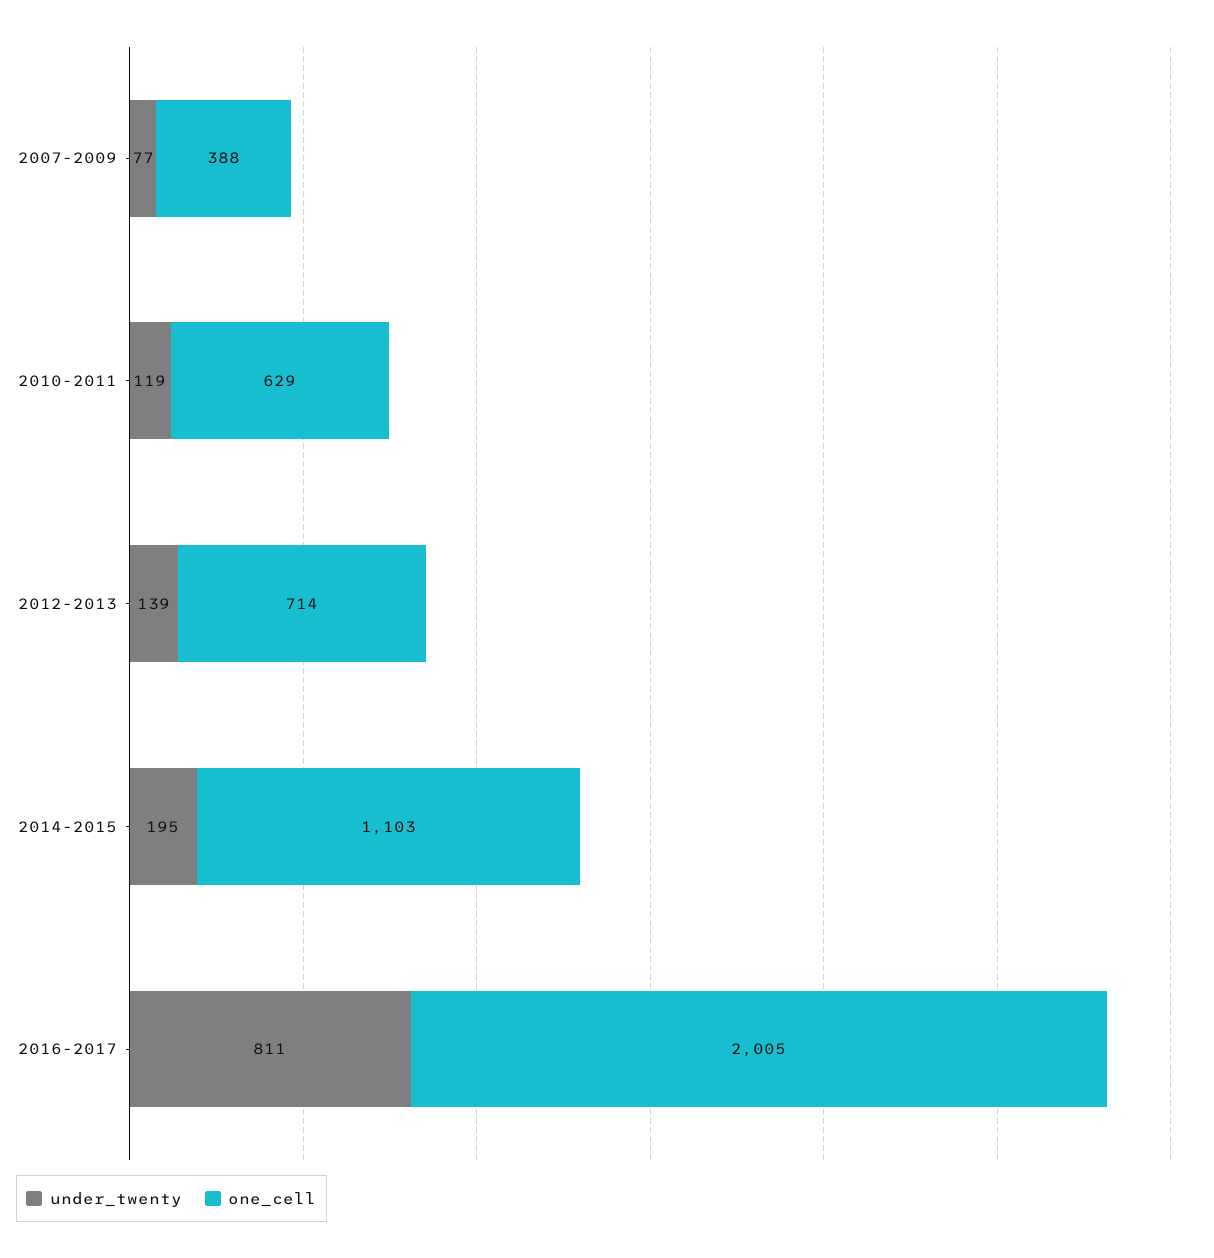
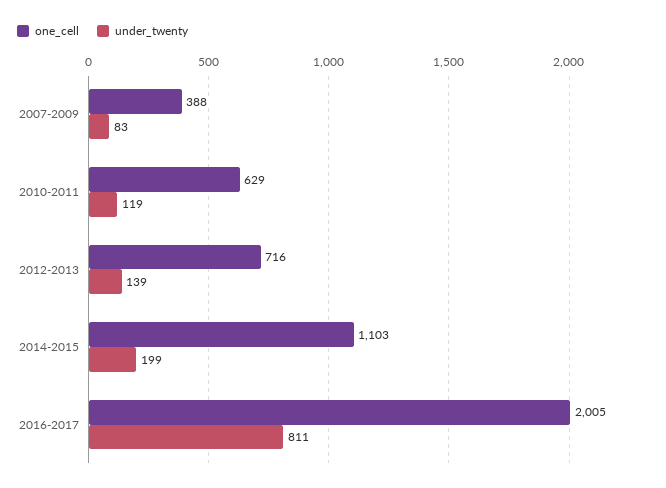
  {
    "under_twenty": {
-     "2007-2009": 77,
+     "2007-2009": 83,
      "2010-2011": 119,
      "2012-2013": 139,
-     "2014-2015": 195,
+     "2014-2015": 199,
      "2016-2017": 811
    },
    "one_cell": {
      "2007-2009": 388,
      "2010-2011": 629,
-     "2012-2013": 714,
+     "2012-2013": 716,
      "2014-2015": 1103,
      "2016-2017": 2005
    }
  }

